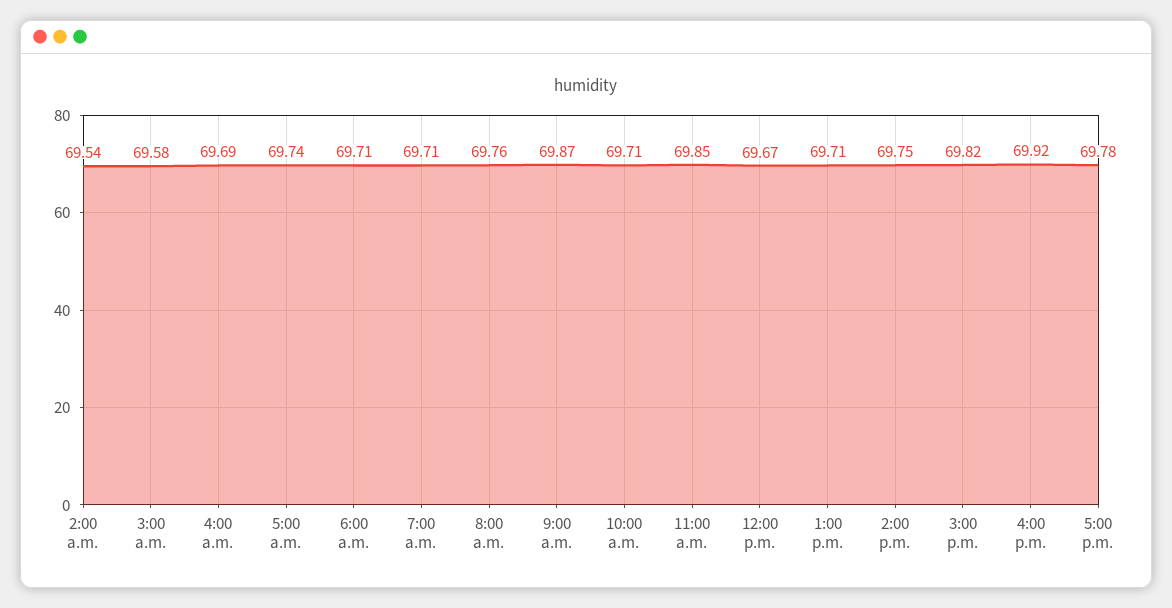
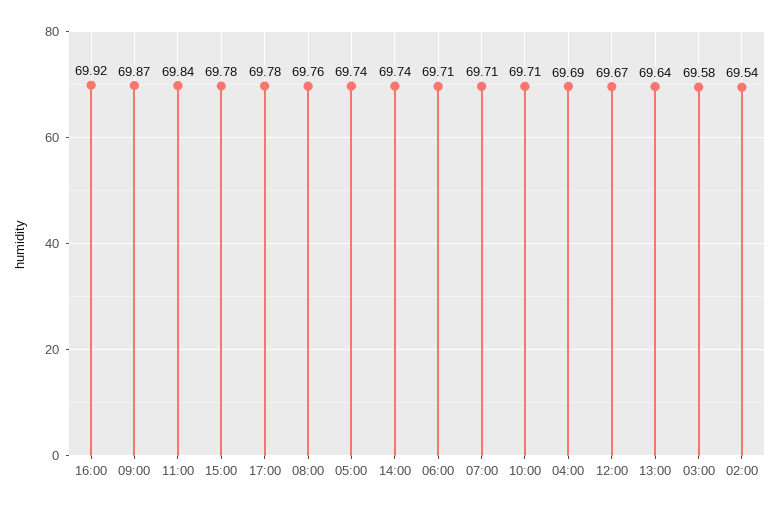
  {
    "2:00 a.m.": 69.54,
    "3:00 a.m.": 69.58,
    "4:00 a.m.": 69.69,
    "5:00 a.m.": 69.74,
    "6:00 a.m.": 69.71,
    "7:00 a.m.": 69.71,
    "8:00 a.m.": 69.76,
    "9:00 a.m.": 69.87,
    "10:00 a.m.": 69.71,
-   "11:00 a.m.": 69.85,
+   "11:00 a.m.": 69.84,
    "12:00 p.m.": 69.67,
-   "1:00 p.m.": 69.71,
+   "1:00 p.m.": 69.64,
-   "2:00 p.m.": 69.75,
+   "2:00 p.m.": 69.74,
-   "3:00 p.m.": 69.82,
+   "3:00 p.m.": 69.78,
    "4:00 p.m.": 69.92,
    "5:00 p.m.": 69.78
  }

